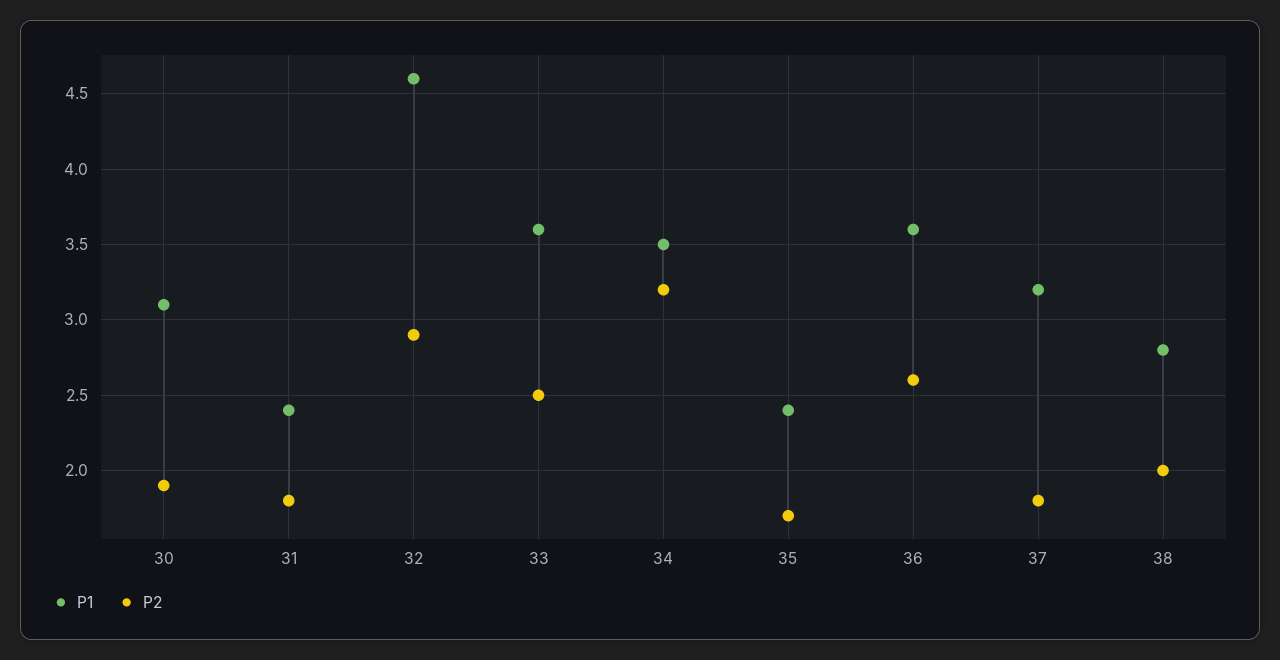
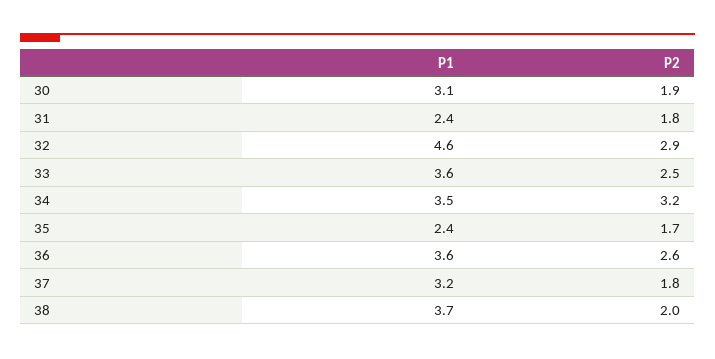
  {
    "P1": {
      "30": 3.1,
      "31": 2.4,
      "32": 4.6,
      "33": 3.6,
      "34": 3.5,
      "35": 2.4,
      "36": 3.6,
      "37": 3.2,
-     "38": 2.8
+     "38": 3.7
    },
    "P2": {
      "30": 1.9,
      "31": 1.8,
      "32": 2.9,
      "33": 2.5,
      "34": 3.2,
      "35": 1.7,
      "36": 2.6,
      "37": 1.8,
      "38": 2
    }
  }

